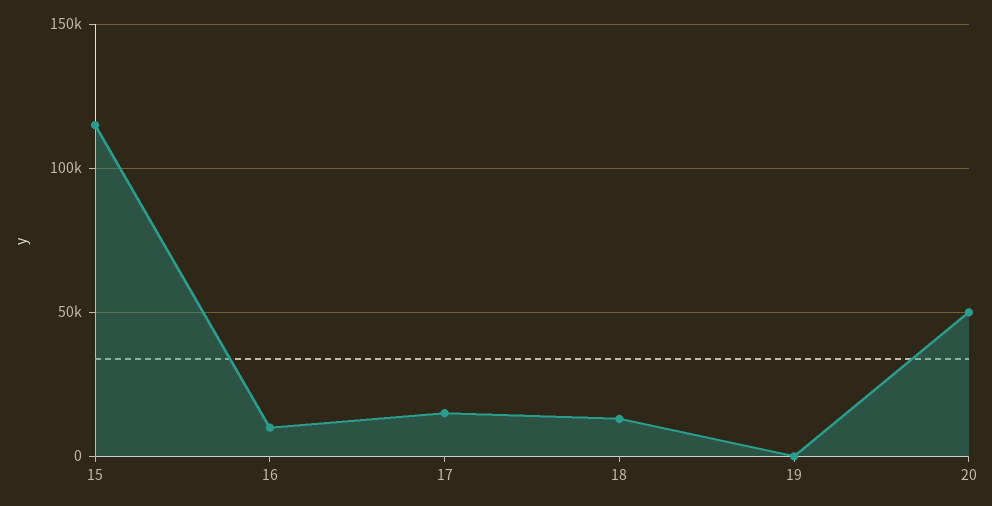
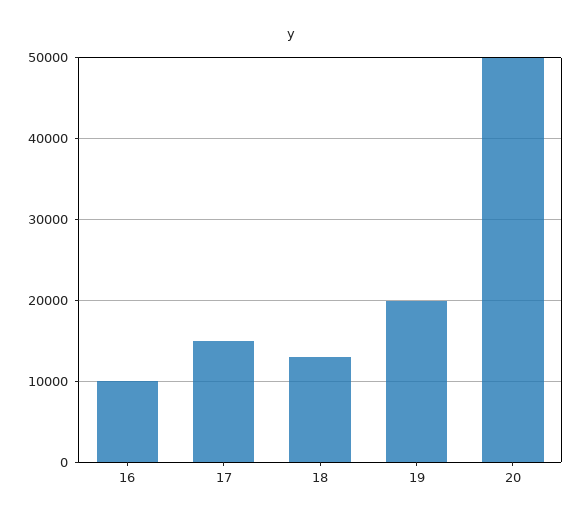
  {
-   "15": 115000,
    "16": 10000,
    "17": 15000,
    "18": 13000,
-   "19": 0,
+   "19": 20000,
    "20": 50000
  }

